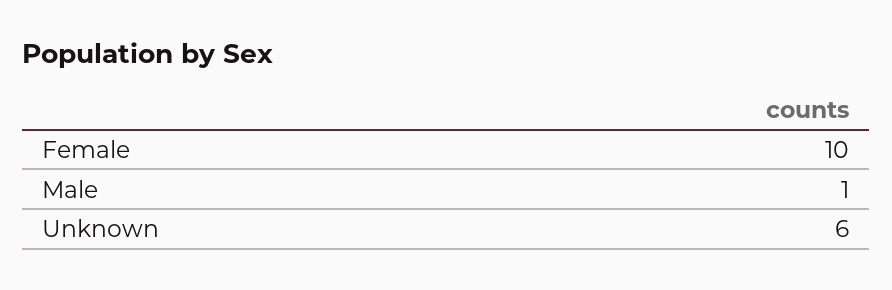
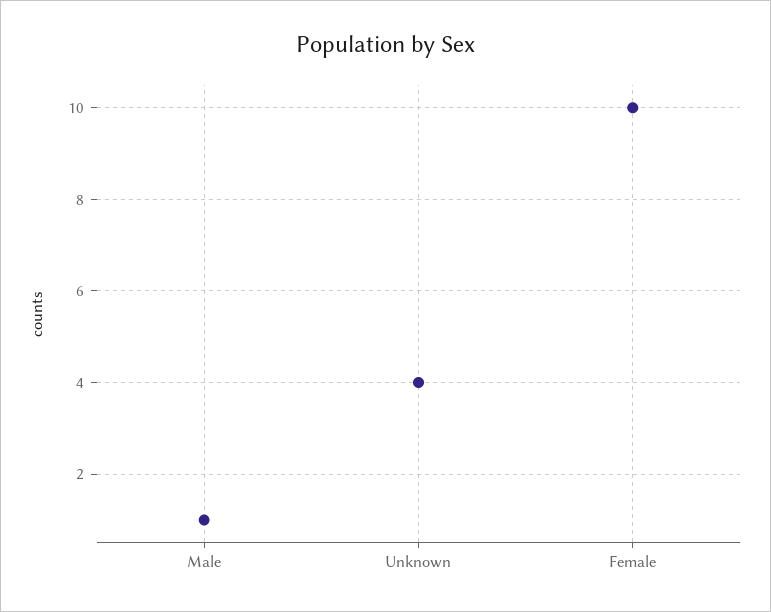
  {
    "Female": 10,
    "Male": 1,
-   "Unknown": 6
+   "Unknown": 4
  }

